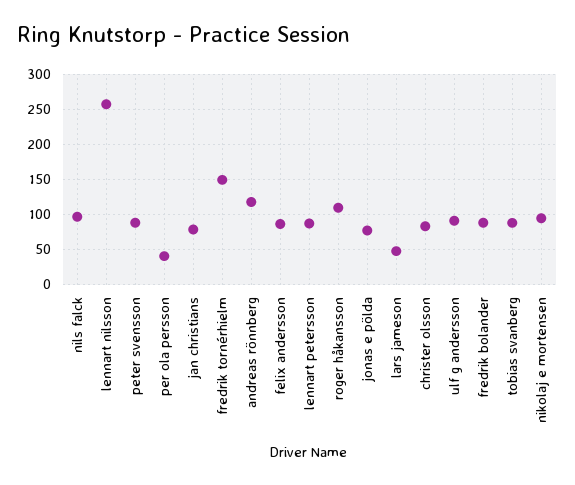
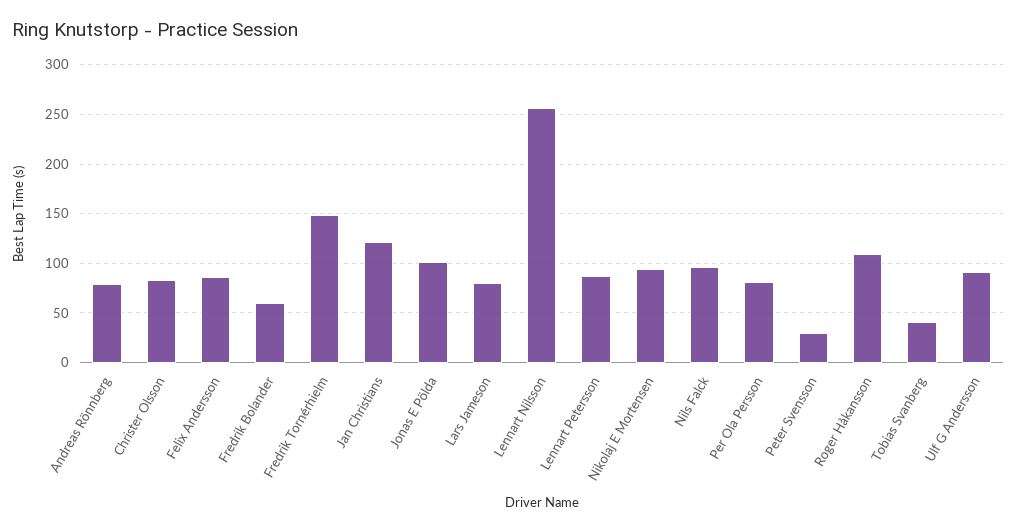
  {
    "nils falck": 100,
    "lennart nilsson": 260,
-   "peter svensson": 90,
+   "peter svensson": 30,
-   "per ola persson": 40,
+   "per ola persson": 80,
-   "jan christians": 80,
+   "jan christians": 120,
    "fredrik tornérhielm": 150,
-   "andreas rönnberg": 120,
+   "andreas rönnberg": 80,
    "felix andersson": 90,
    "lennart petersson": 90,
    "roger håkansson": 110,
-   "jonas e pölda": 80,
+   "jonas e pölda": 100,
-   "lars jameson": 50,
+   "lars jameson": 80,
    "christer olsson": 80,
    "ulf g andersson": 90,
-   "fredrik bolander": 90,
+   "fredrik bolander": 60,
-   "tobias svanberg": 90,
+   "tobias svanberg": 40,
    "nikolaj e mortensen": 90
  }

